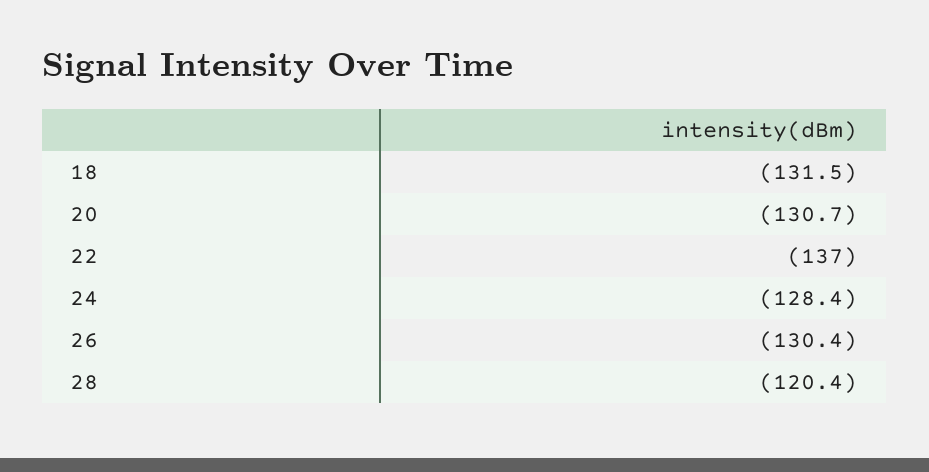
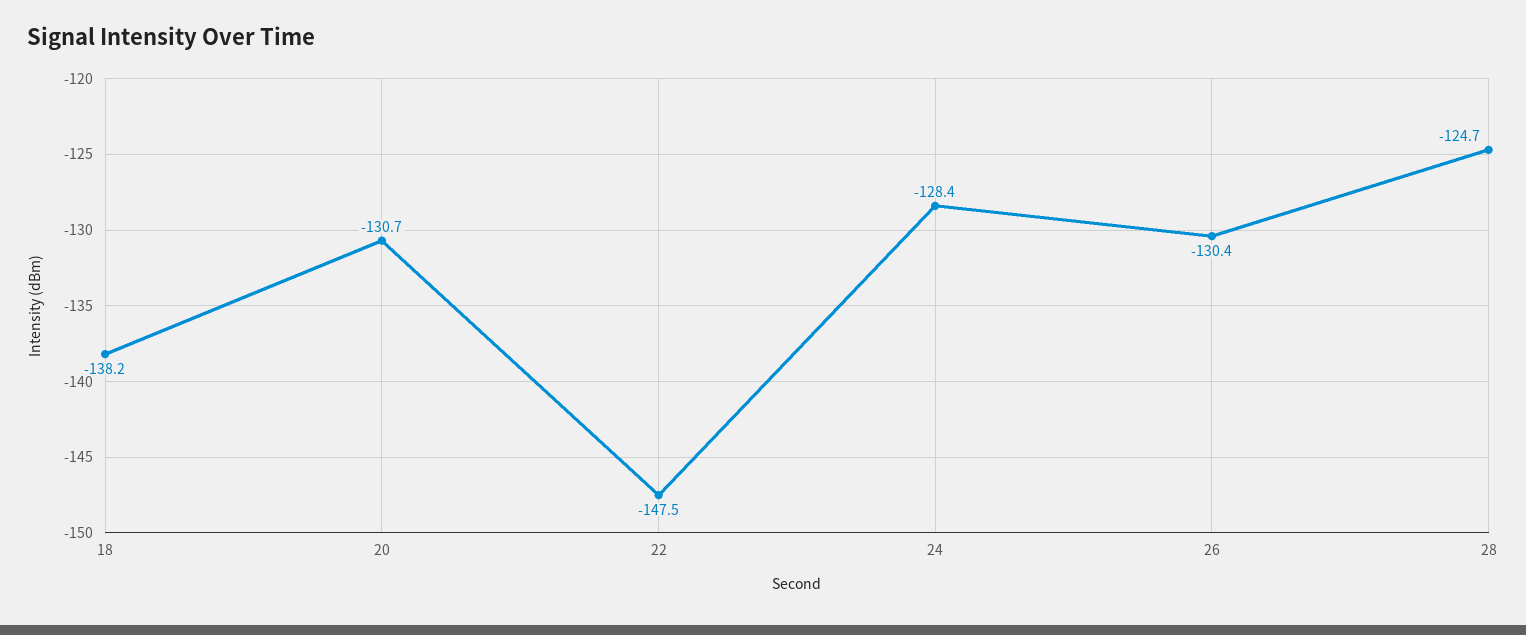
  {
-   "18": -131.5,
+   "18": -138.2,
    "20": -130.7,
-   "22": -137,
+   "22": -147.5,
    "24": -128.4,
    "26": -130.4,
-   "28": -120.4
+   "28": -124.7
  }

